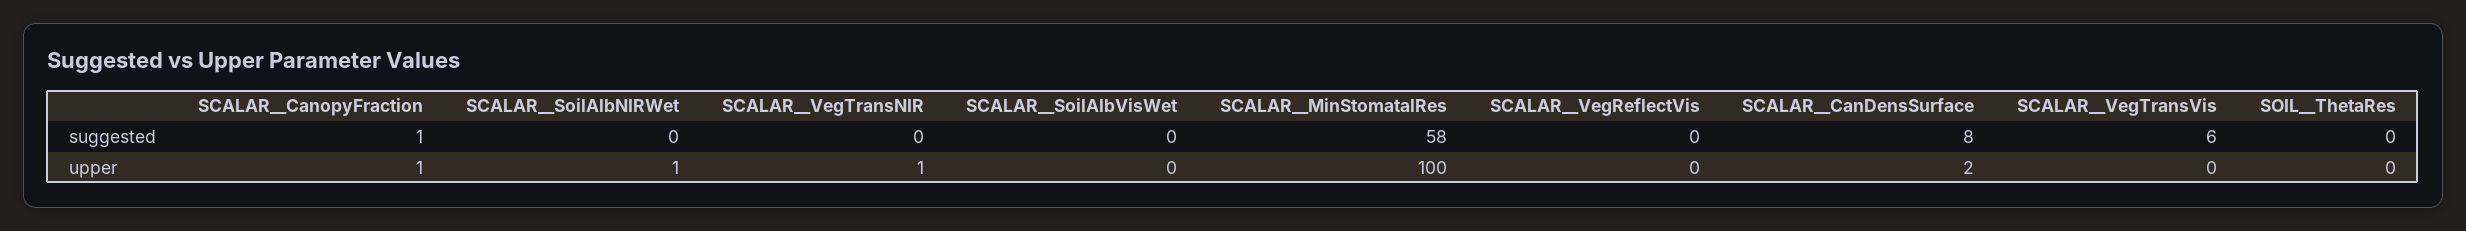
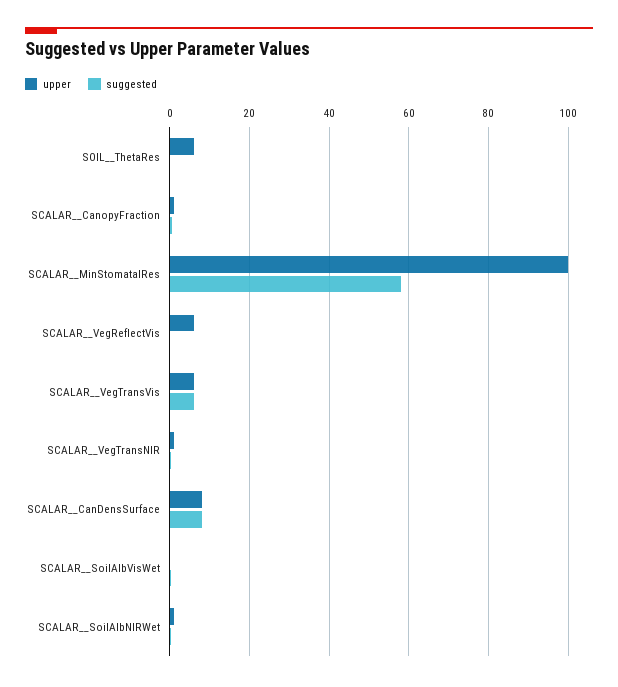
  {
    "suggested": {
      "SCALAR__CanopyFraction": 1,
      "SCALAR__SoilAlbNIRWet": 0,
      "SCALAR__VegTransNIR": 0,
      "SCALAR__SoilAlbVisWet": 0,
      "SCALAR__MinStomatalRes": 58,
      "SCALAR__VegReflectVis": 0,
      "SCALAR__CanDensSurface": 8,
      "SCALAR__VegTransVis": 6,
      "SOIL__ThetaRes": 0
    },
    "upper": {
      "SCALAR__CanopyFraction": 1,
      "SCALAR__SoilAlbNIRWet": 1,
      "SCALAR__VegTransNIR": 1,
      "SCALAR__SoilAlbVisWet": 0,
      "SCALAR__MinStomatalRes": 100,
-     "SCALAR__VegReflectVis": 0,
+     "SCALAR__VegReflectVis": 6,
-     "SCALAR__CanDensSurface": 2,
+     "SCALAR__CanDensSurface": 8,
-     "SCALAR__VegTransVis": 0,
+     "SCALAR__VegTransVis": 6,
-     "SOIL__ThetaRes": 0
+     "SOIL__ThetaRes": 6
    }
  }

